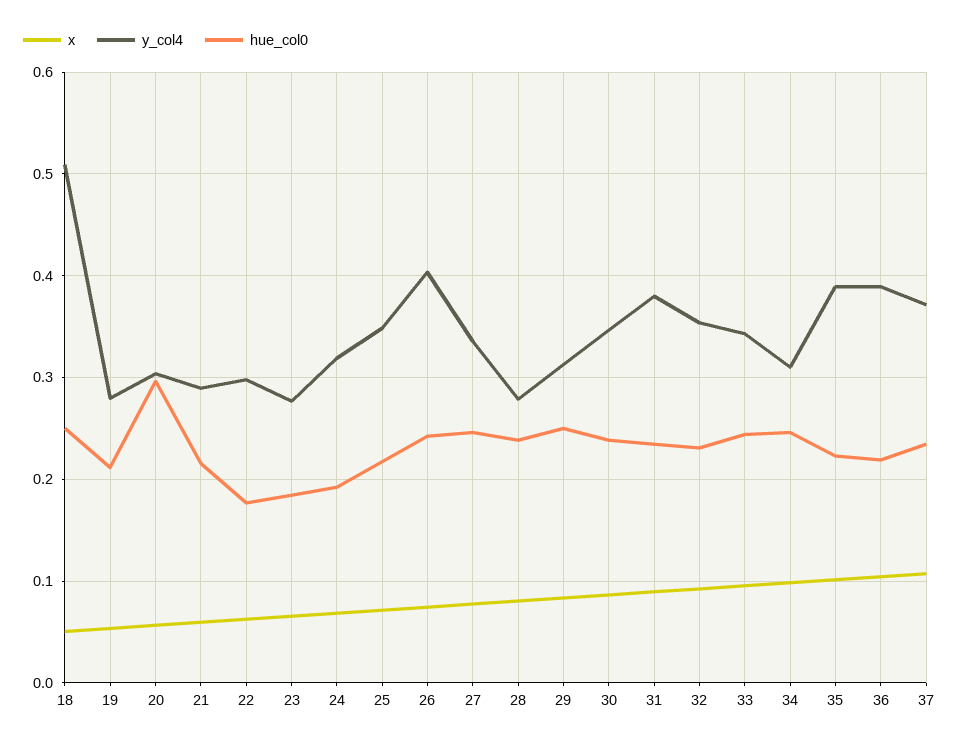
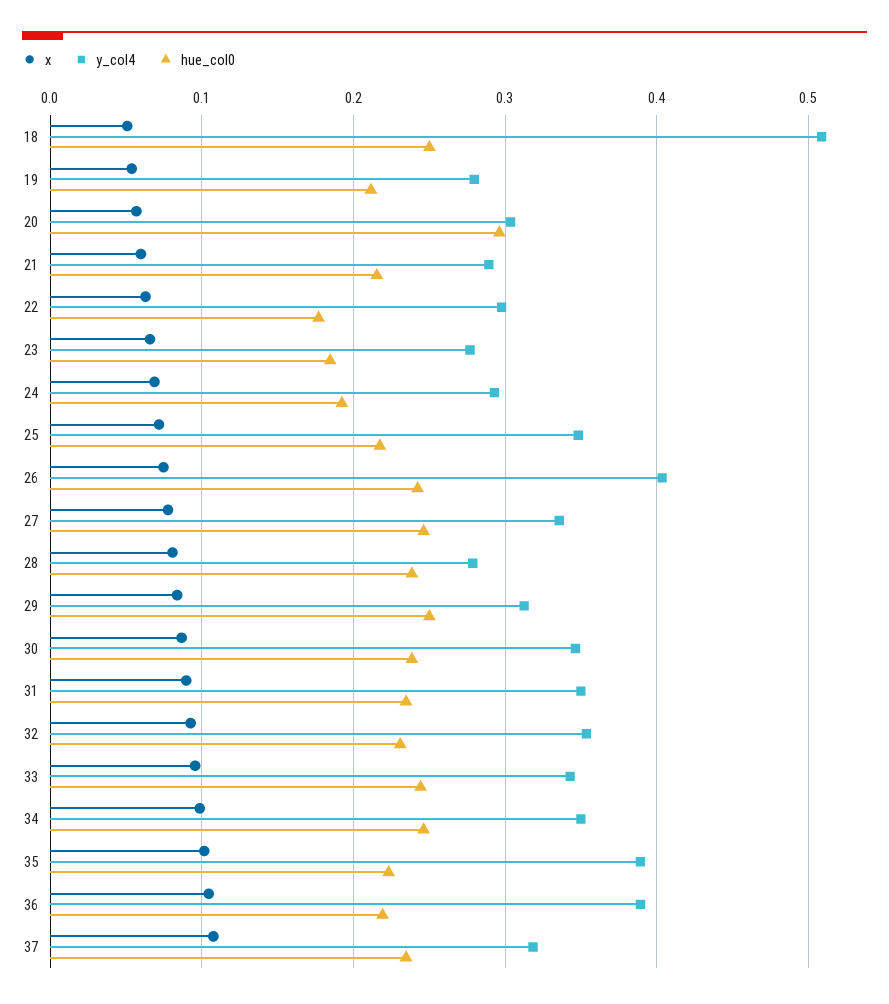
  {
    "x": {
      "18": 0.05,
      "19": 0.05,
      "20": 0.06,
      "21": 0.06,
      "22": 0.06,
      "23": 0.07,
      "24": 0.07,
      "25": 0.07,
      "26": 0.07,
      "27": 0.08,
      "28": 0.08,
      "29": 0.08,
      "30": 0.09,
      "31": 0.09,
      "32": 0.09,
      "33": 0.1,
      "34": 0.1,
      "35": 0.1,
      "36": 0.1,
      "37": 0.11
    },
    "y_col4": {
      "18": 0.51,
      "19": 0.28,
      "20": 0.3,
      "21": 0.29,
      "22": 0.3,
      "23": 0.28,
-     "24": 0.32,
+     "24": 0.29,
      "25": 0.35,
      "26": 0.4,
      "27": 0.34,
      "28": 0.28,
      "29": 0.31,
      "30": 0.35,
-     "31": 0.38,
+     "31": 0.35,
      "32": 0.35,
      "33": 0.34,
-     "34": 0.31,
+     "34": 0.35,
      "35": 0.39,
      "36": 0.39,
-     "37": 0.37
+     "37": 0.32
    },
    "hue_col0": {
      "18": 0.25,
      "19": 0.21,
      "20": 0.3,
      "21": 0.22,
      "22": 0.18,
      "23": 0.18,
      "24": 0.19,
      "25": 0.22,
      "26": 0.24,
      "27": 0.25,
      "28": 0.24,
      "29": 0.25,
      "30": 0.24,
      "31": 0.23,
      "32": 0.23,
      "33": 0.24,
      "34": 0.25,
      "35": 0.22,
      "36": 0.22,
      "37": 0.23
    }
  }

